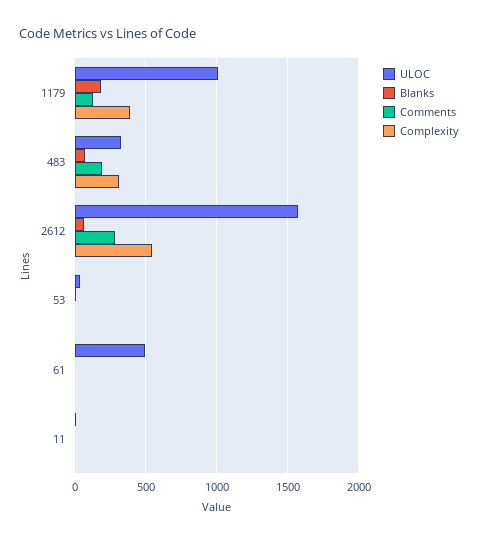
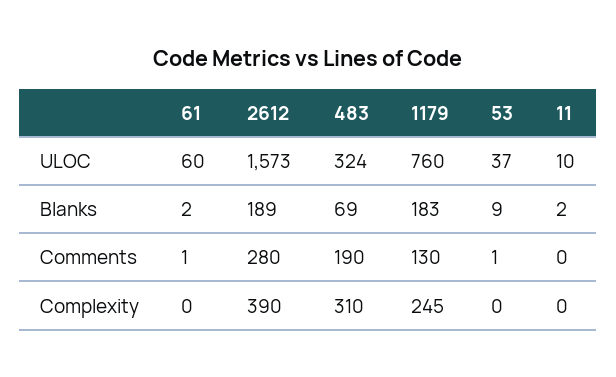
  {
    "ULOC": {
-     "1179": 1000,
+     "1179": 760,
      "483": 324,
      "2612": 1573,
      "53": 37,
-     "61": 500,
+     "61": 60,
      "11": 10
    },
    "Blanks": {
      "1179": 183,
      "483": 69,
-     "2612": 50,
+     "2612": 189,
      "53": 9,
      "61": 2,
      "11": 2
    },
    "Comments": {
      "1179": 130,
      "483": 190,
      "2612": 280,
      "53": 1,
      "61": 1,
      "11": 0
    },
    "Complexity": {
-     "1179": 400,
+     "1179": 245,
      "483": 310,
-     "2612": 550,
+     "2612": 390,
      "53": 0,
      "61": 0,
      "11": 0
    }
  }

